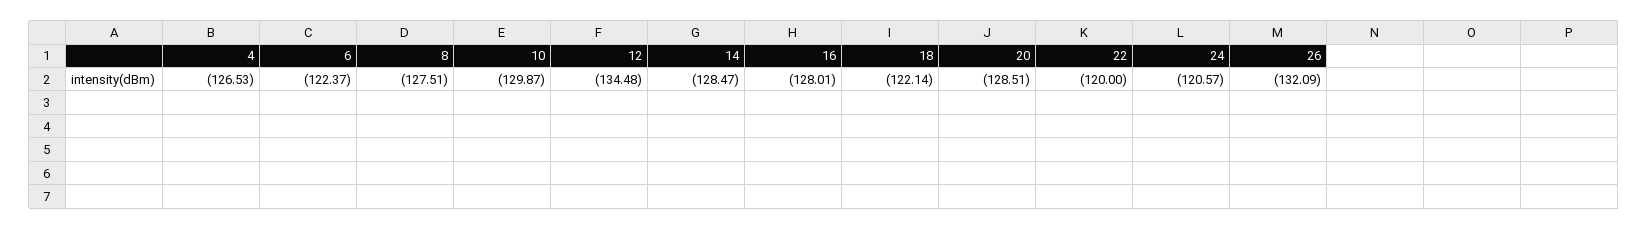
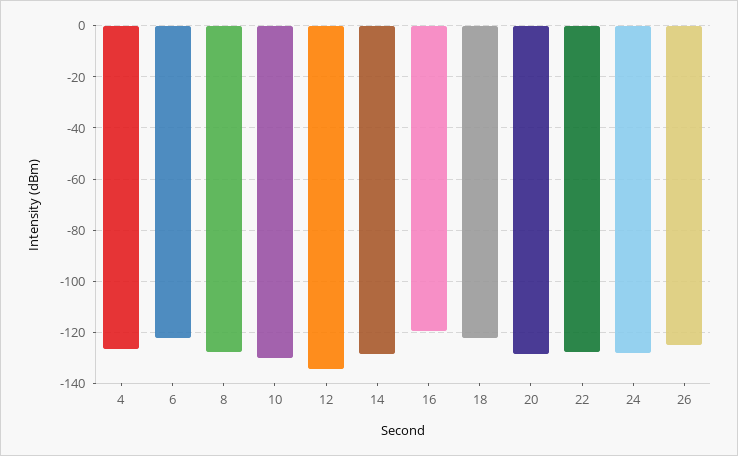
  {
    "4": -126.53,
    "6": -122.37,
    "8": -127.51,
    "10": -129.87,
    "12": -134.48,
    "14": -128.47,
-   "16": -128.01,
+   "16": -120,
    "18": -122.14,
    "20": -128.51,
-   "22": -120,
+   "22": -127.5,
-   "24": -120.57,
+   "24": -127.5,
-   "26": -132.09
+   "26": -125
  }

